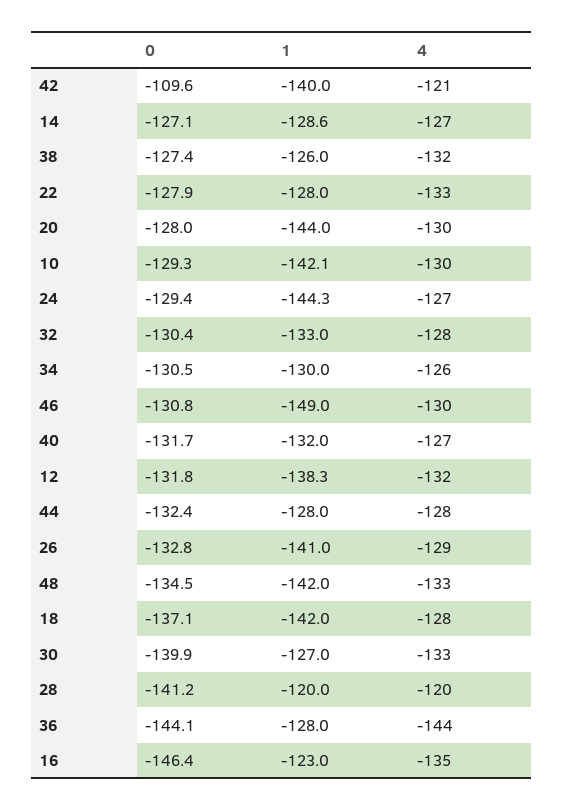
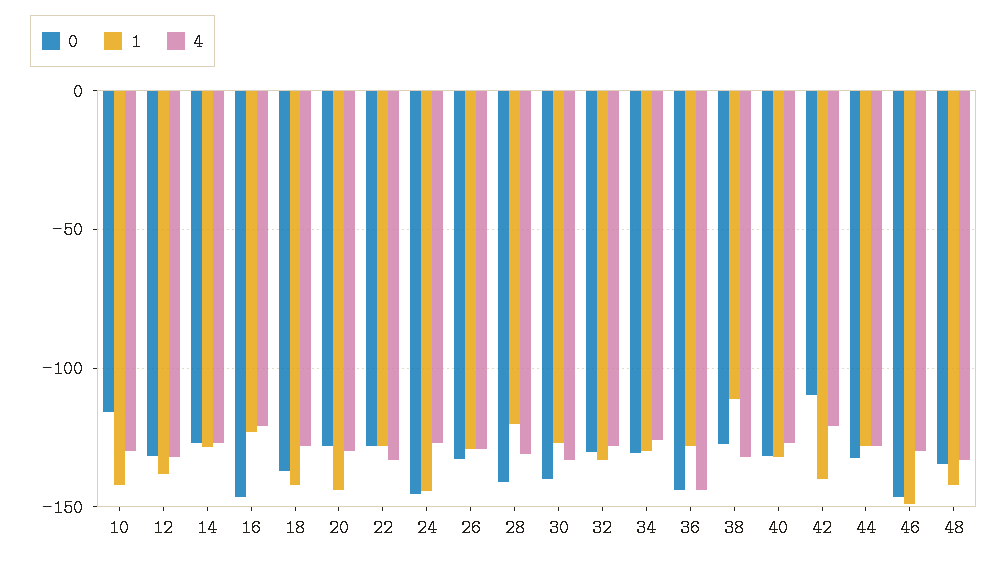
  {
    "0": {
      "42": -109.6,
      "14": -127.1,
      "38": -127.4,
      "22": -127.9,
      "20": -128,
-     "10": -129.3,
+     "10": -115,
-     "24": -129.4,
+     "24": -145,
      "32": -130.4,
      "34": -130.5,
-     "46": -130.8,
+     "46": -145,
      "40": -131.7,
      "12": -131.8,
      "44": -132.4,
      "26": -132.8,
      "48": -134.5,
      "18": -137.1,
      "30": -139.9,
      "28": -141.2,
      "36": -144.1,
      "16": -146.4
    },
    "1": {
      "42": -140,
      "14": -128.6,
-     "38": -126,
+     "38": -110,
      "22": -128,
      "20": -144,
      "10": -142.1,
      "24": -144.3,
      "32": -133,
      "34": -130,
      "46": -149,
      "40": -132,
      "12": -138.3,
      "44": -128,
-     "26": -141,
+     "26": -130,
      "48": -142,
      "18": -142,
      "30": -127,
      "28": -120,
      "36": -128,
      "16": -123
    },
    "4": {
      "42": -121,
      "14": -127,
      "38": -132,
      "22": -133,
      "20": -130,
      "10": -130,
      "24": -127,
      "32": -128,
      "34": -126,
      "46": -130,
      "40": -127,
      "12": -132,
      "44": -128,
      "26": -129,
      "48": -133,
      "18": -128,
      "30": -133,
-     "28": -120,
+     "28": -130,
      "36": -144,
-     "16": -135
+     "16": -120
    }
  }

